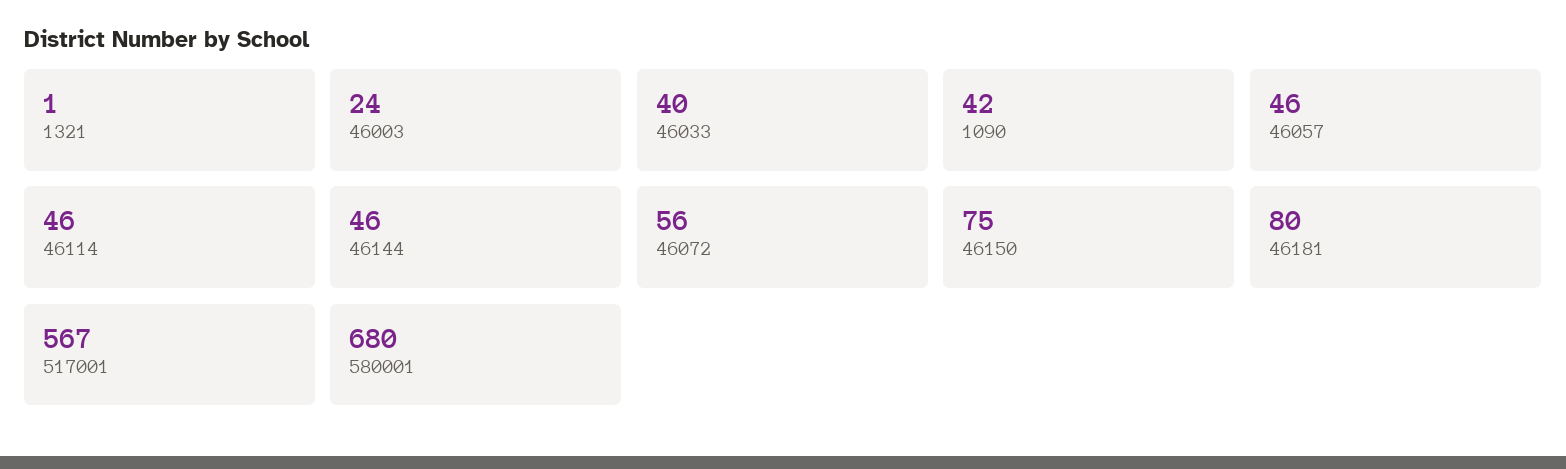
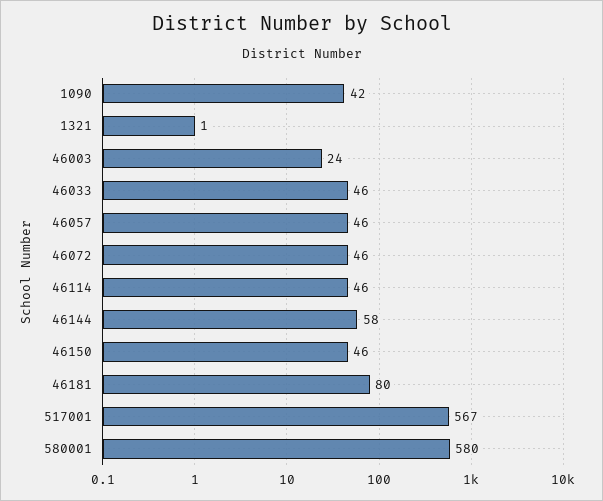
  {
    "1321": 1,
    "46003": 24,
-   "46033": 40,
+   "46033": 46,
    "1090": 42,
    "46057": 46,
    "46114": 46,
-   "46144": 46,
+   "46144": 58,
-   "46072": 56,
+   "46072": 46,
-   "46150": 75,
+   "46150": 46,
    "46181": 80,
    "517001": 567,
-   "580001": 680
+   "580001": 580
  }

